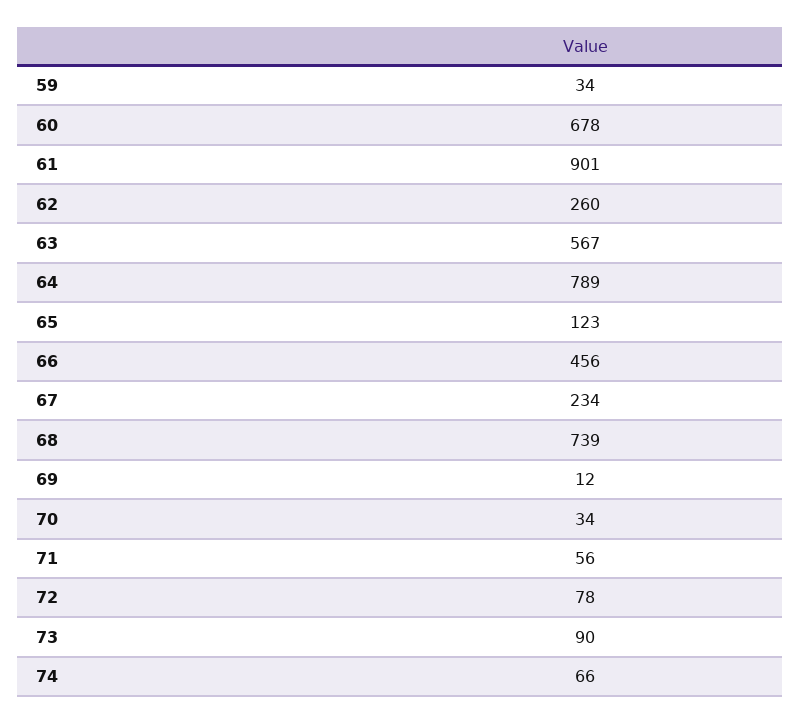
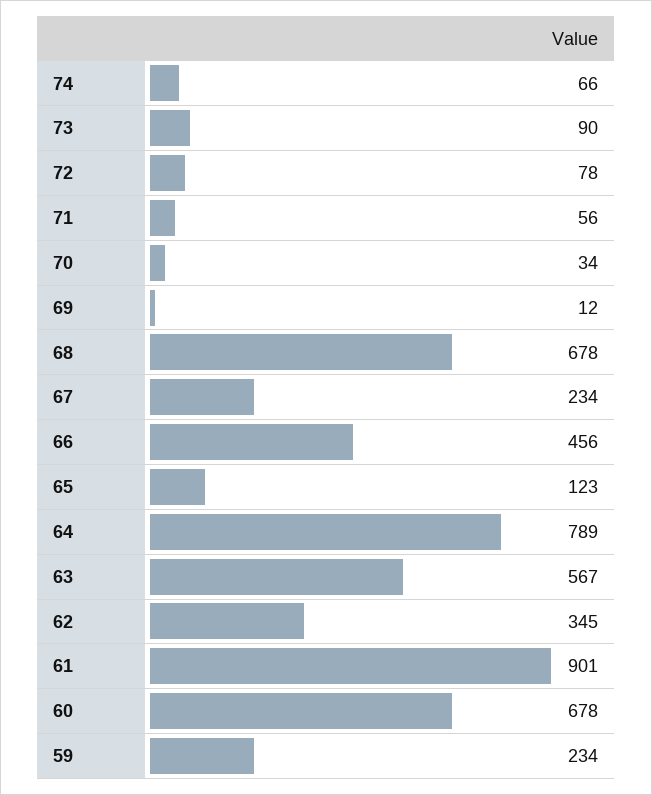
  {
-   "59": 34,
+   "59": 234,
    "60": 678,
    "61": 901,
-   "62": 260,
+   "62": 345,
    "63": 567,
    "64": 789,
    "65": 123,
    "66": 456,
    "67": 234,
-   "68": 739,
+   "68": 678,
    "69": 12,
    "70": 34,
    "71": 56,
    "72": 78,
    "73": 90,
    "74": 66
  }

